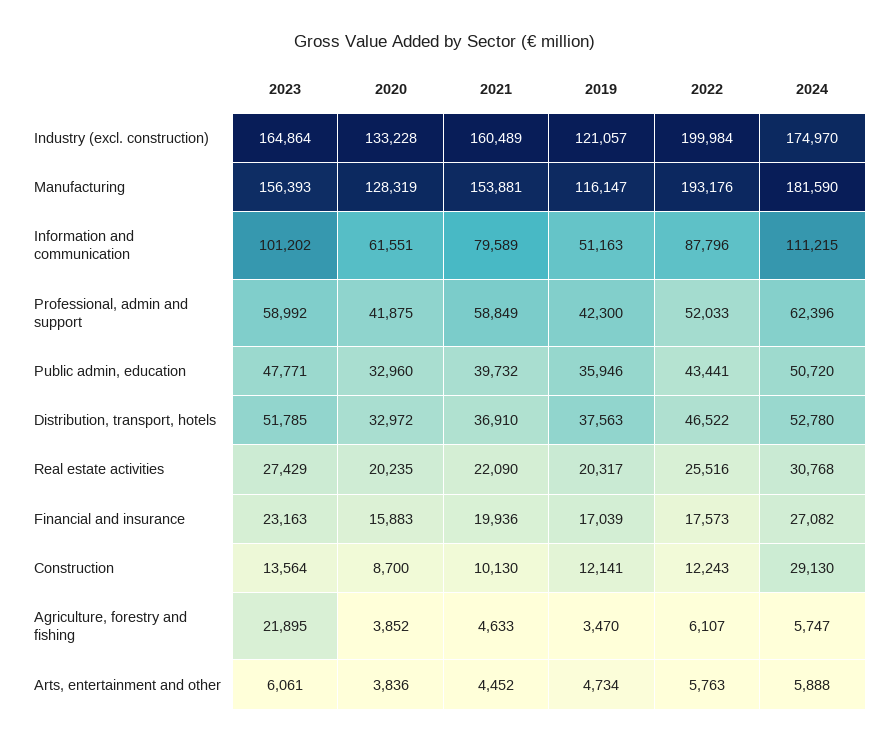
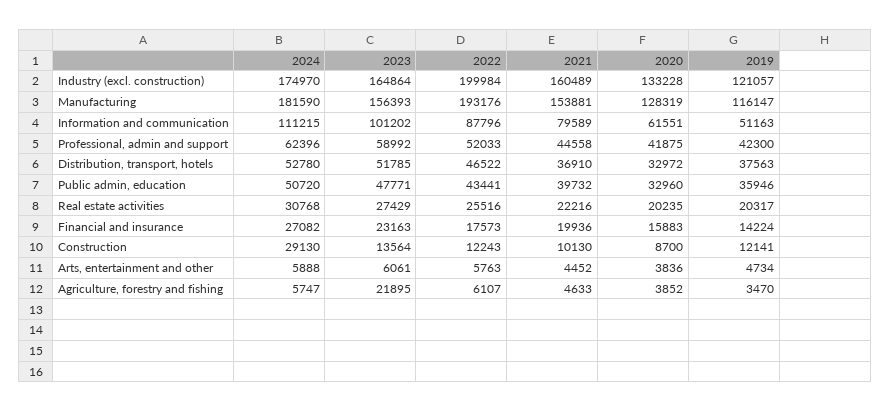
  {
    "2023": {
      "Industry (excl. construction)": 164864,
      "Manufacturing": 156393,
      "Information and communication": 101202,
      "Professional, admin and support": 58992,
      "Public admin, education": 47771,
      "Distribution, transport, hotels": 51785,
      "Real estate activities": 27429,
      "Financial and insurance": 23163,
      "Construction": 13564,
      "Agriculture, forestry and fishing": 21895,
      "Arts, entertainment and other": 6061
    },
    "2020": {
      "Industry (excl. construction)": 133228,
      "Manufacturing": 128319,
      "Information and communication": 61551,
      "Professional, admin and support": 41875,
      "Public admin, education": 32960,
      "Distribution, transport, hotels": 32972,
      "Real estate activities": 20235,
      "Financial and insurance": 15883,
      "Construction": 8700,
      "Agriculture, forestry and fishing": 3852,
      "Arts, entertainment and other": 3836
    },
    "2021": {
      "Industry (excl. construction)": 160489,
      "Manufacturing": 153881,
      "Information and communication": 79589,
-     "Professional, admin and support": 58849,
+     "Professional, admin and support": 44558,
      "Public admin, education": 39732,
      "Distribution, transport, hotels": 36910,
-     "Real estate activities": 22090,
+     "Real estate activities": 22216,
      "Financial and insurance": 19936,
      "Construction": 10130,
      "Agriculture, forestry and fishing": 4633,
      "Arts, entertainment and other": 4452
    },
    "2019": {
      "Industry (excl. construction)": 121057,
      "Manufacturing": 116147,
      "Information and communication": 51163,
      "Professional, admin and support": 42300,
      "Public admin, education": 35946,
      "Distribution, transport, hotels": 37563,
      "Real estate activities": 20317,
-     "Financial and insurance": 17039,
+     "Financial and insurance": 14224,
      "Construction": 12141,
      "Agriculture, forestry and fishing": 3470,
      "Arts, entertainment and other": 4734
    },
    "2022": {
      "Industry (excl. construction)": 199984,
      "Manufacturing": 193176,
      "Information and communication": 87796,
      "Professional, admin and support": 52033,
      "Public admin, education": 43441,
      "Distribution, transport, hotels": 46522,
      "Real estate activities": 25516,
      "Financial and insurance": 17573,
      "Construction": 12243,
      "Agriculture, forestry and fishing": 6107,
      "Arts, entertainment and other": 5763
    },
    "2024": {
      "Industry (excl. construction)": 174970,
      "Manufacturing": 181590,
      "Information and communication": 111215,
      "Professional, admin and support": 62396,
      "Public admin, education": 50720,
      "Distribution, transport, hotels": 52780,
      "Real estate activities": 30768,
      "Financial and insurance": 27082,
      "Construction": 29130,
      "Agriculture, forestry and fishing": 5747,
      "Arts, entertainment and other": 5888
    }
  }

